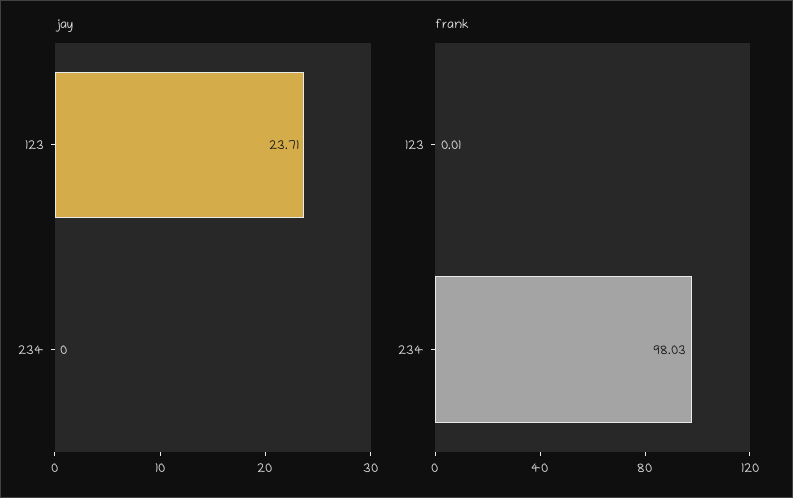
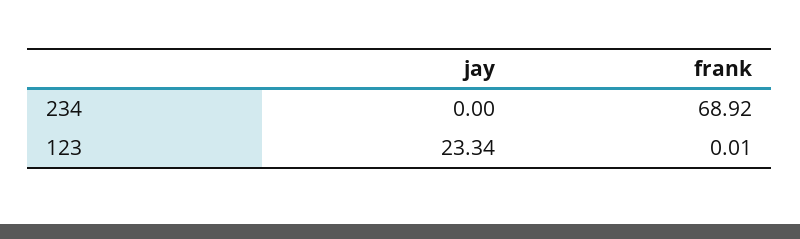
  {
    "jay": {
-     "123": 23.71,
+     "123": 23.34,
      "234": 0
    },
    "frank": {
      "123": 0.01,
-     "234": 98.03
+     "234": 68.92
    }
  }

